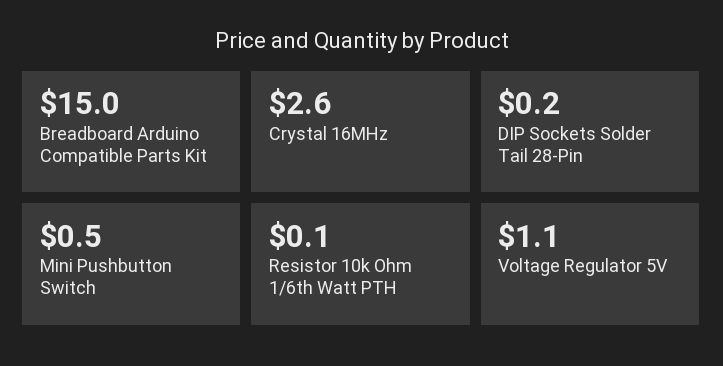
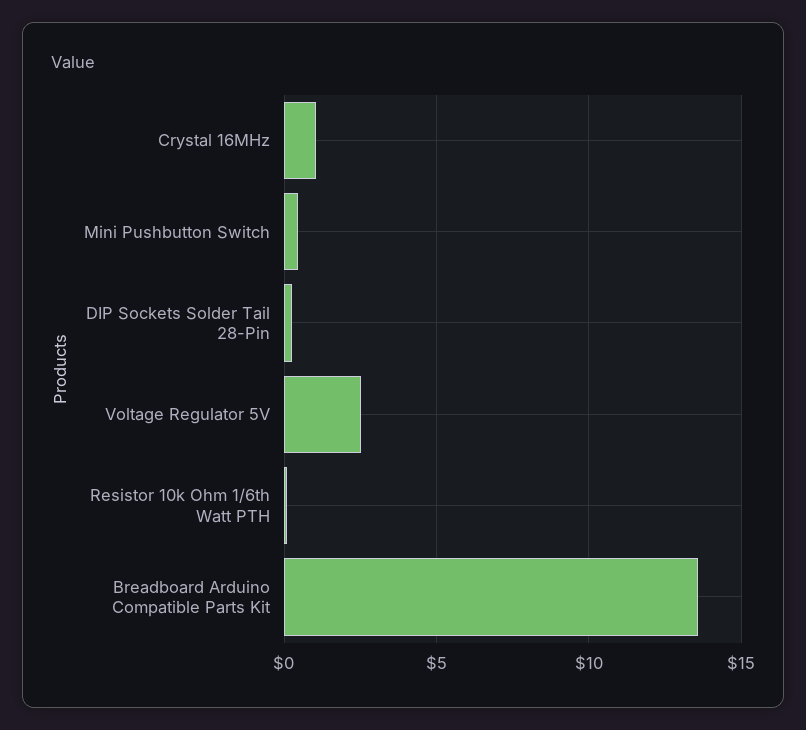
  {
-   "Breadboard Arduino Compatible Parts Kit": 15,
+   "Breadboard Arduino Compatible Parts Kit": 13.5,
-   "Crystal 16MHz": 2.6,
+   "Crystal 16MHz": 1,
    "DIP Sockets Solder Tail 28-Pin": 0.2,
    "Mini Pushbutton Switch": 0.5,
    "Resistor 10k Ohm 1/6th Watt PTH": 0.1,
-   "Voltage Regulator 5V": 1.1
+   "Voltage Regulator 5V": 2.5
  }

